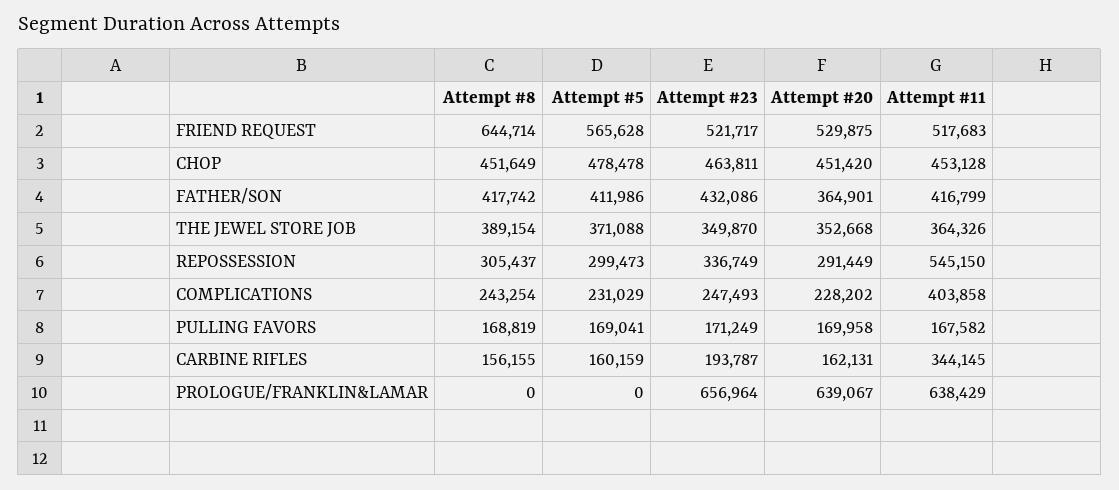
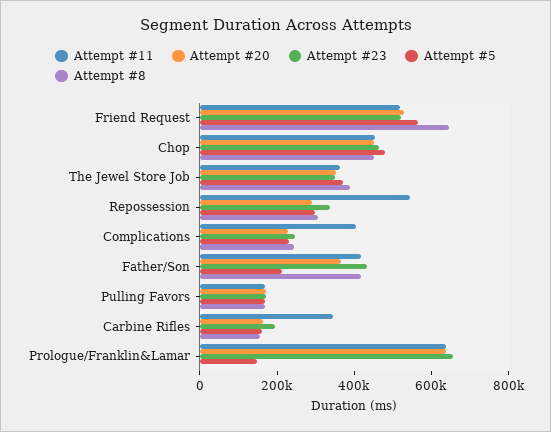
  {
    "Attempt #8": {
      "FRIEND REQUEST": 644714,
      "CHOP": 451649,
      "FATHER/SON": 417742,
      "THE JEWEL STORE JOB": 389154,
      "REPOSSESSION": 305437,
      "COMPLICATIONS": 243254,
      "PULLING FAVORS": 168819,
      "CARBINE RIFLES": 156155,
      "PROLOGUE/FRANKLIN&LAMAR": 0
    },
    "Attempt #5": {
      "FRIEND REQUEST": 565628,
      "CHOP": 478478,
-     "FATHER/SON": 411986,
+     "FATHER/SON": 200000,
      "THE JEWEL STORE JOB": 371088,
      "REPOSSESSION": 299473,
      "COMPLICATIONS": 231029,
      "PULLING FAVORS": 169041,
      "CARBINE RIFLES": 160159,
-     "PROLOGUE/FRANKLIN&LAMAR": 0
+     "PROLOGUE/FRANKLIN&LAMAR": 150000
    },
    "Attempt #23": {
      "FRIEND REQUEST": 521717,
      "CHOP": 463811,
      "FATHER/SON": 432086,
      "THE JEWEL STORE JOB": 349870,
      "REPOSSESSION": 336749,
      "COMPLICATIONS": 247493,
      "PULLING FAVORS": 171249,
      "CARBINE RIFLES": 193787,
      "PROLOGUE/FRANKLIN&LAMAR": 656964
    },
    "Attempt #20": {
      "FRIEND REQUEST": 529875,
      "CHOP": 451420,
      "FATHER/SON": 364901,
      "THE JEWEL STORE JOB": 352668,
      "REPOSSESSION": 291449,
      "COMPLICATIONS": 228202,
      "PULLING FAVORS": 169958,
      "CARBINE RIFLES": 162131,
      "PROLOGUE/FRANKLIN&LAMAR": 639067
    },
    "Attempt #11": {
      "FRIEND REQUEST": 517683,
      "CHOP": 453128,
      "FATHER/SON": 416799,
      "THE JEWEL STORE JOB": 364326,
      "REPOSSESSION": 545150,
      "COMPLICATIONS": 403858,
      "PULLING FAVORS": 167582,
      "CARBINE RIFLES": 344145,
      "PROLOGUE/FRANKLIN&LAMAR": 638429
    }
  }

